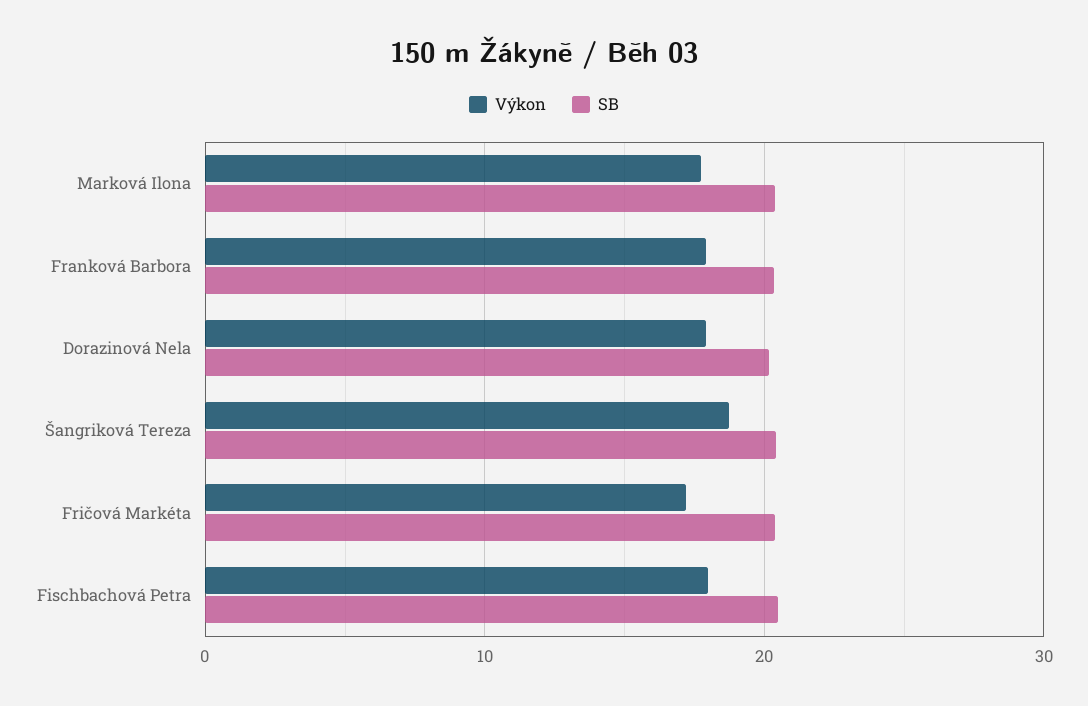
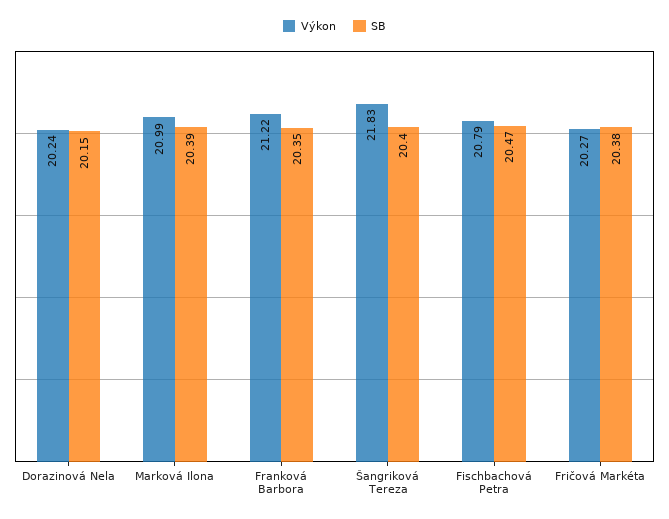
  {
    "Výkon": {
-     "Marková Ilona": 18,
+     "Marková Ilona": 20.99,
-     "Franková Barbora": 18,
+     "Franková Barbora": 21.22,
-     "Dorazinová Nela": 18,
+     "Dorazinová Nela": 20.24,
-     "Šangriková Tereza": 19,
+     "Šangriková Tereza": 21.83,
-     "Fričová Markéta": 17,
+     "Fričová Markéta": 20.27,
-     "Fischbachová Petra": 18
+     "Fischbachová Petra": 20.79
    },
    "SB": {
      "Marková Ilona": 20.39,
      "Franková Barbora": 20.35,
      "Dorazinová Nela": 20.15,
      "Šangriková Tereza": 20.4,
      "Fričová Markéta": 20.38,
      "Fischbachová Petra": 20.47
    }
  }

